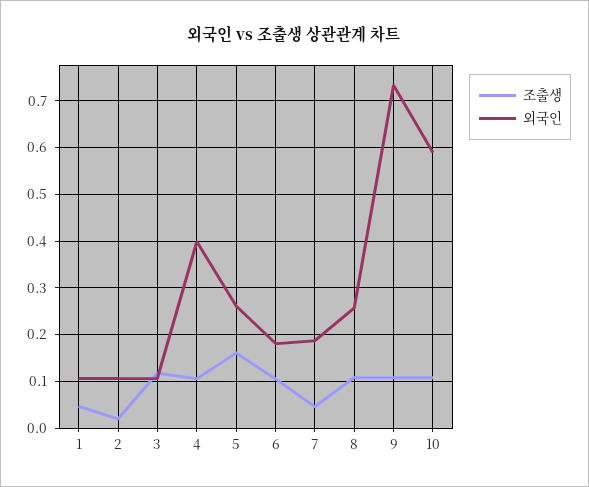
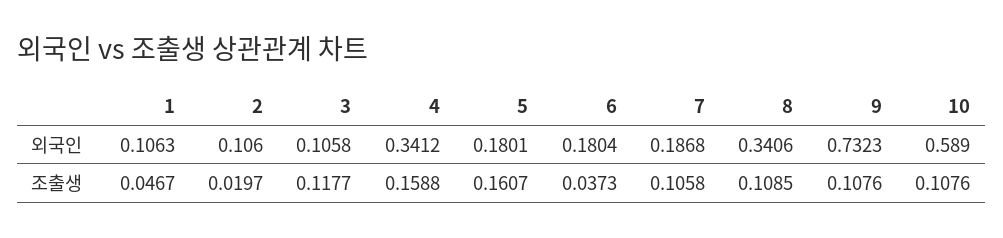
  {
    "조출생": {
      "1": 0.0467,
      "2": 0.0197,
      "3": 0.1177,
-     "4": 0.1,
+     "4": 0.1588,
      "5": 0.1607,
-     "6": 0.1,
+     "6": 0.0373,
-     "7": 0.04,
+     "7": 0.1058,
      "8": 0.1085,
      "9": 0.1076,
      "10": 0.1076
    },
    "외국인": {
      "1": 0.1063,
      "2": 0.106,
      "3": 0.1058,
-     "4": 0.4,
+     "4": 0.3412,
-     "5": 0.26,
+     "5": 0.1801,
      "6": 0.1804,
      "7": 0.1868,
-     "8": 0.26,
+     "8": 0.3406,
      "9": 0.7323,
      "10": 0.589
    }
  }

